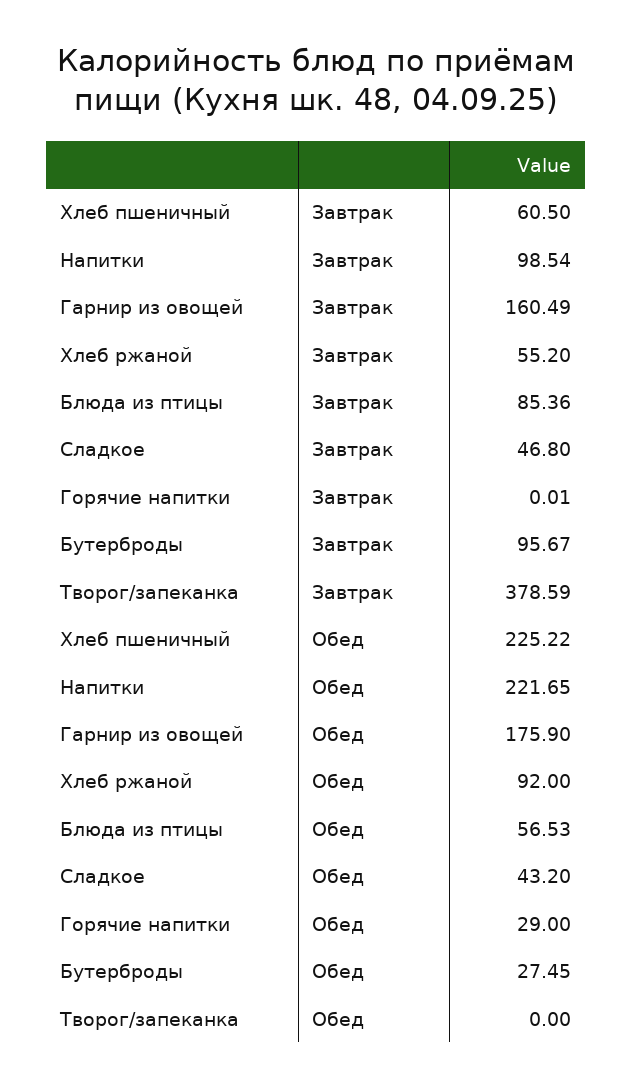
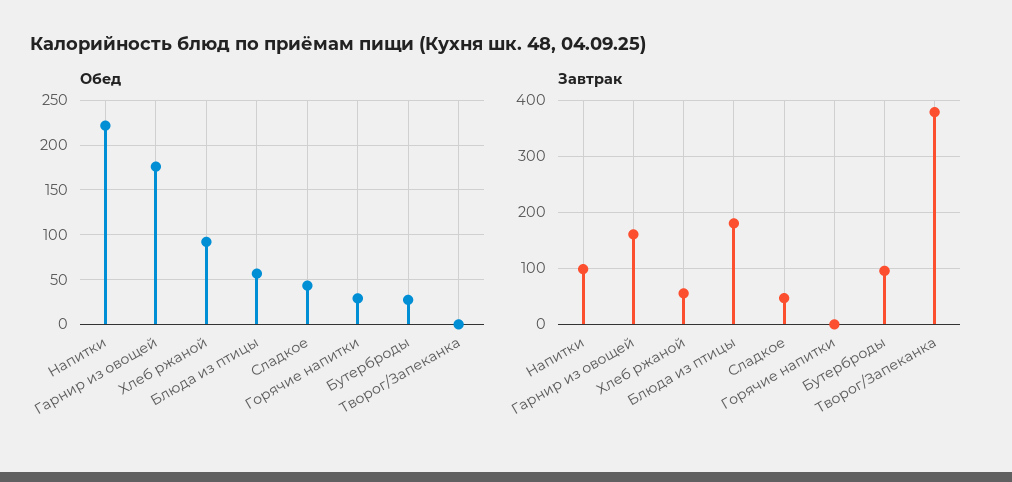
  {
    "Завтрак": {
-     "Хлеб пшеничный": 60.5,
      "Напитки": 98.54,
      "Гарнир из овощей": 160.49,
      "Хлеб ржаной": 55.2,
-     "Блюда из птицы": 85.36,
+     "Блюда из птицы": 180,
      "Сладкое": 46.8,
      "Горячие напитки": 0.01,
      "Бутерброды": 95.67,
      "Творог/запеканка": 378.59
    },
    "Обед": {
-     "Хлеб пшеничный": 225.22,
      "Напитки": 221.65,
      "Гарнир из овощей": 175.9,
      "Хлеб ржаной": 92,
      "Блюда из птицы": 56.53,
      "Сладкое": 43.2,
      "Горячие напитки": 29,
      "Бутерброды": 27.45,
      "Творог/запеканка": 0
    }
  }

